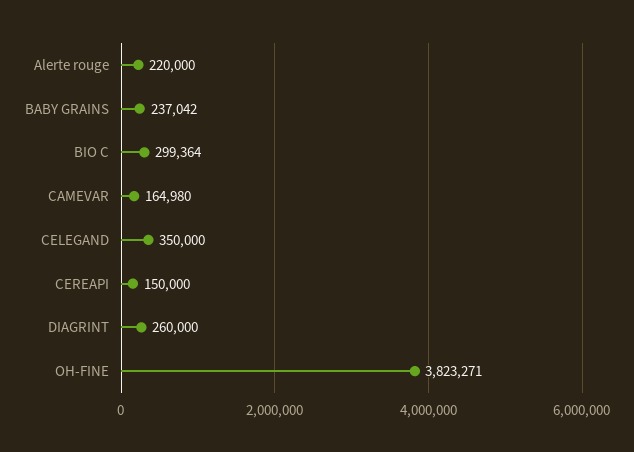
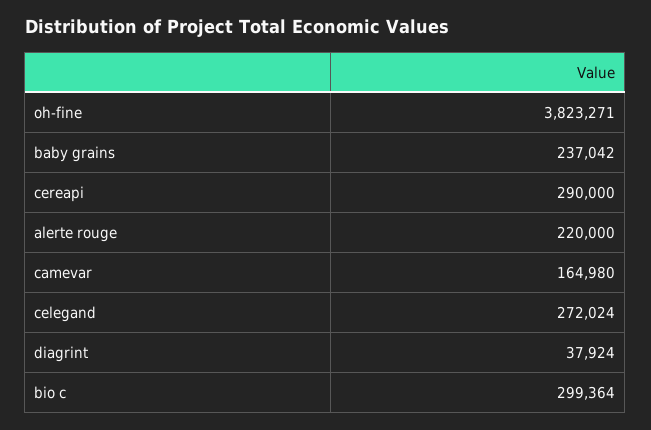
  {
    "Alerte rouge": 220000,
    "BABY GRAINS": 237042,
    "BIO C": 299364,
    "CAMEVAR": 164980,
-   "CELEGAND": 350000,
+   "CELEGAND": 272024,
-   "CEREAPI": 150000,
+   "CEREAPI": 290000,
-   "DIAGRINT": 260000,
+   "DIAGRINT": 37924,
    "OH-FINE": 3823271
  }

